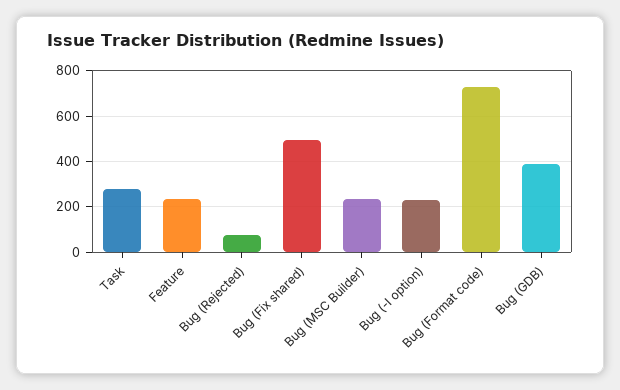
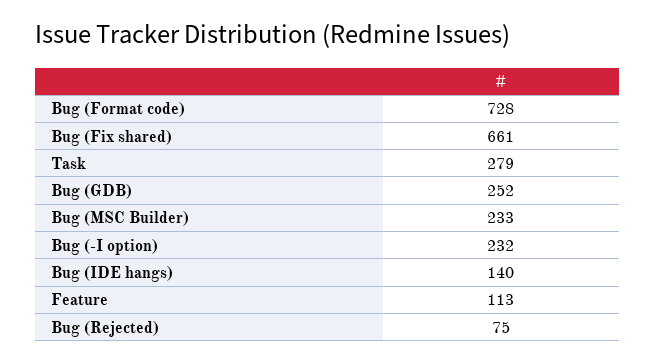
  {
    "Task": 279,
-   "Feature": 250,
+   "Feature": 113,
    "Bug (Rejected)": 75,
-   "Bug (Fix shared)": 500,
+   "Bug (Fix shared)": 661,
    "Bug (MSC Builder)": 233,
    "Bug (-I option)": 232,
    "Bug (Format code)": 728,
-   "Bug (GDB)": 400
+   "Bug (GDB)": 252,
+   "Bug (IDE hangs)": 140
  }

